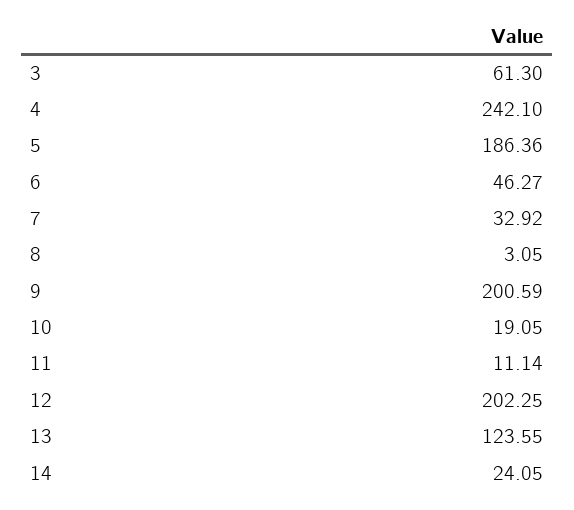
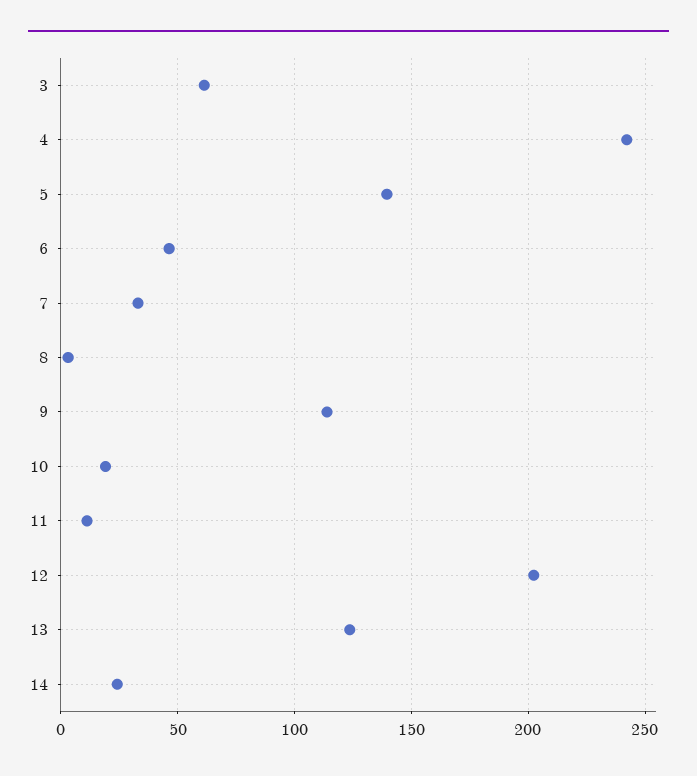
  {
    "3": 61.3,
    "4": 242.1,
-   "5": 186.36,
+   "5": 140,
    "6": 46.27,
    "7": 32.92,
    "8": 3.05,
-   "9": 200.59,
+   "9": 115,
    "10": 19.05,
    "11": 11.14,
    "12": 202.25,
    "13": 123.55,
    "14": 24.05
  }

